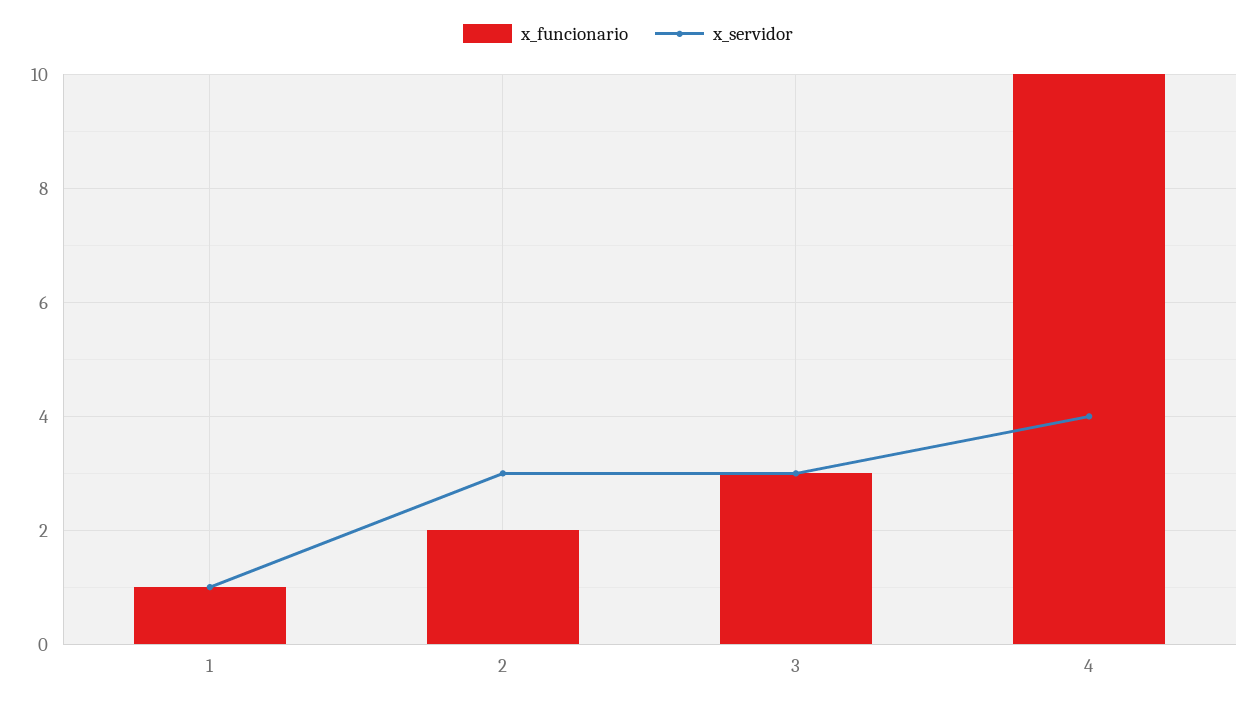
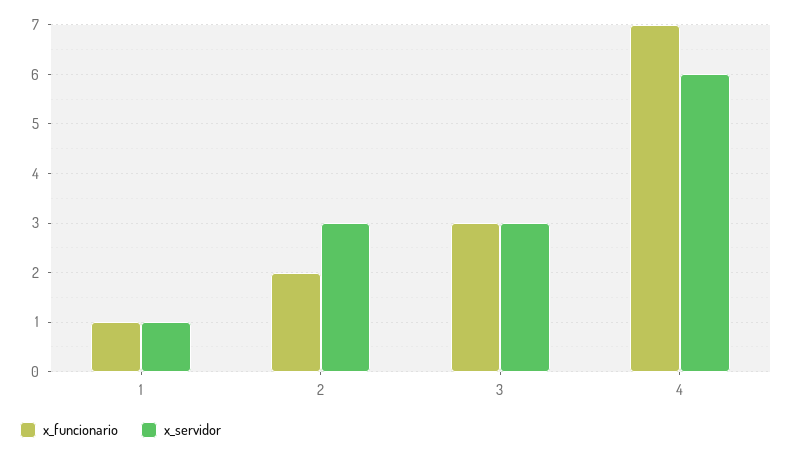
  {
    "x_funcionario": {
      "1": 1,
      "2": 2,
      "3": 3,
-     "4": 10
+     "4": 7
    },
    "x_servidor": {
      "1": 1,
      "2": 3,
      "3": 3,
-     "4": 4
+     "4": 6
    }
  }

